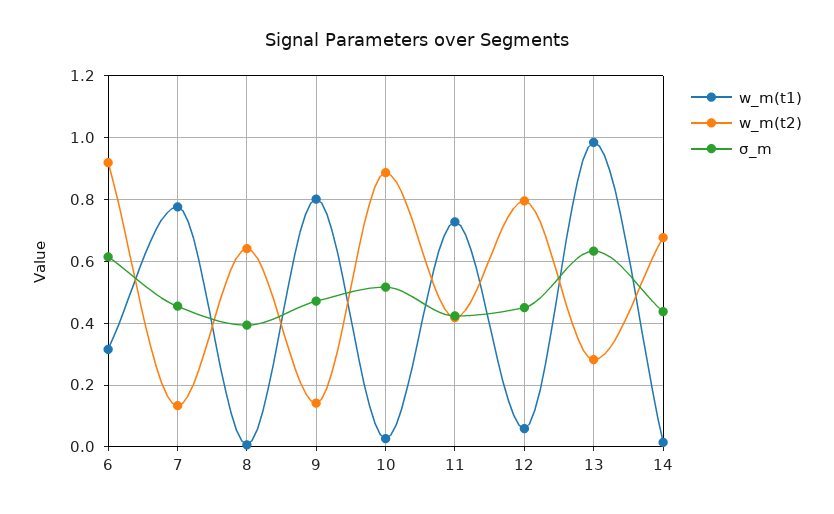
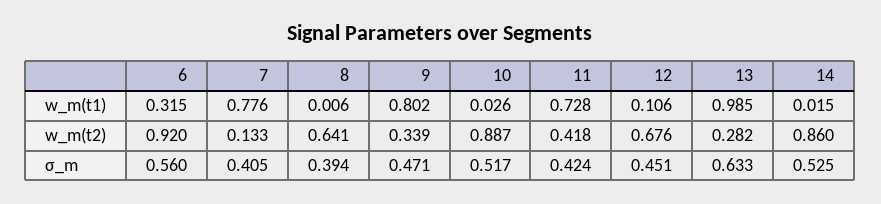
  {
    "w_m(t1)": {
      "6": 0.315,
      "7": 0.776,
      "8": 0.006,
      "9": 0.802,
      "10": 0.026,
      "11": 0.728,
-     "12": 0.06,
+     "12": 0.106,
      "13": 0.985,
      "14": 0.015
    },
    "w_m(t2)": {
      "6": 0.92,
      "7": 0.133,
      "8": 0.641,
-     "9": 0.14,
+     "9": 0.339,
      "10": 0.887,
      "11": 0.418,
-     "12": 0.8,
+     "12": 0.676,
      "13": 0.282,
-     "14": 0.68
+     "14": 0.86
    },
    "σ_m": {
-     "6": 0.62,
+     "6": 0.56,
-     "7": 0.46,
+     "7": 0.405,
      "8": 0.394,
      "9": 0.471,
      "10": 0.517,
      "11": 0.424,
      "12": 0.451,
      "13": 0.633,
-     "14": 0.44
+     "14": 0.525
    }
  }

